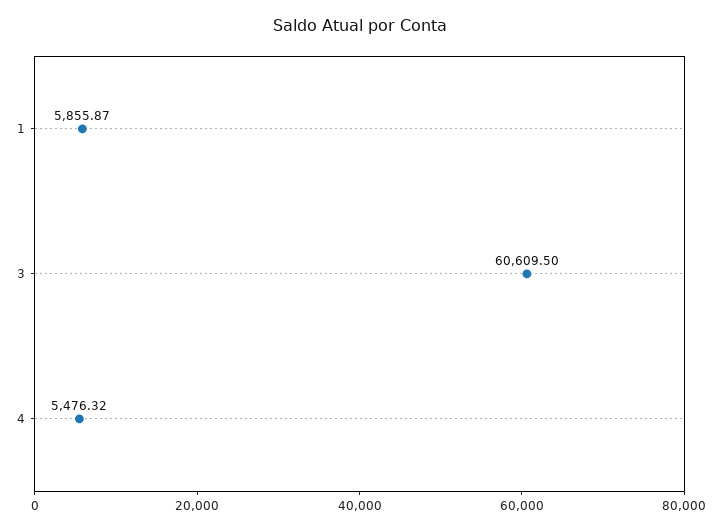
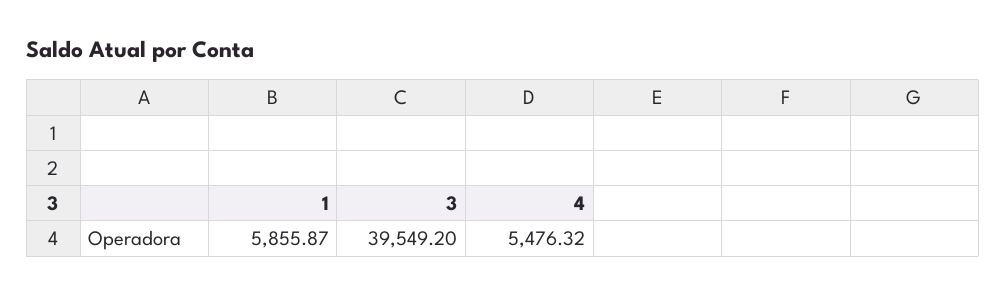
  {
    "1": 5855.87,
-   "3": 60609.5,
+   "3": 39549.2,
    "4": 5476.32
  }

